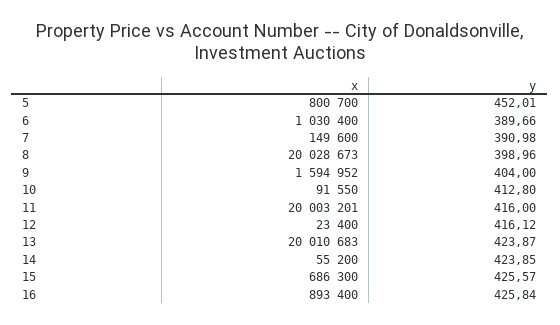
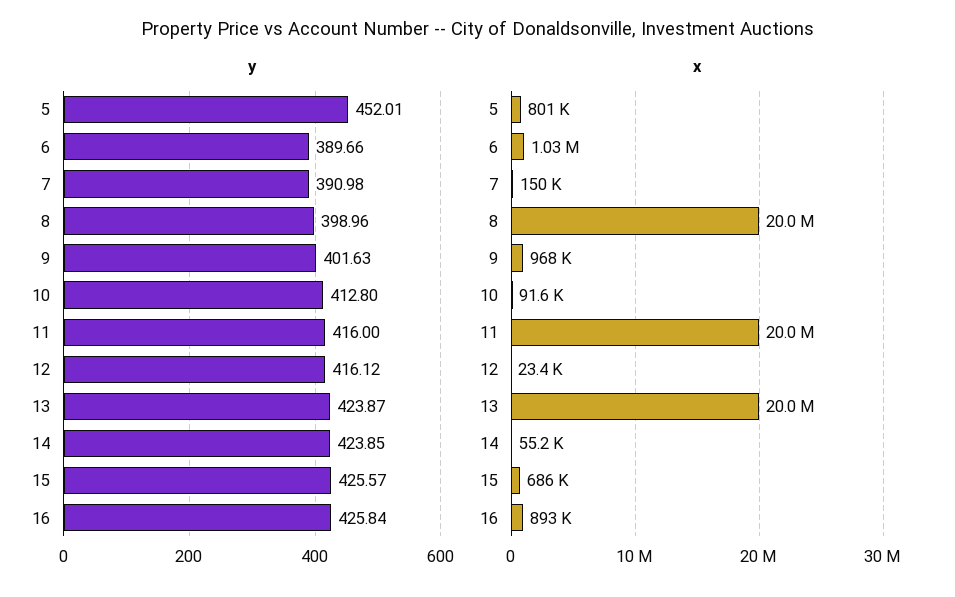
  {
    "x": {
      "5": 800700,
      "6": 1030400,
      "7": 149600,
      "8": 20028673,
-     "9": 1594952,
+     "9": 968000,
      "10": 91550,
      "11": 20003201,
      "12": 23400,
      "13": 20010683,
      "14": 55200,
      "15": 686300,
      "16": 893400
    },
    "y": {
      "5": 452.01,
      "6": 389.66,
      "7": 390.98,
      "8": 398.96,
-     "9": 404,
+     "9": 401.63,
      "10": 412.8,
      "11": 416,
      "12": 416.12,
      "13": 423.87,
      "14": 423.85,
      "15": 425.57,
      "16": 425.84
    }
  }

